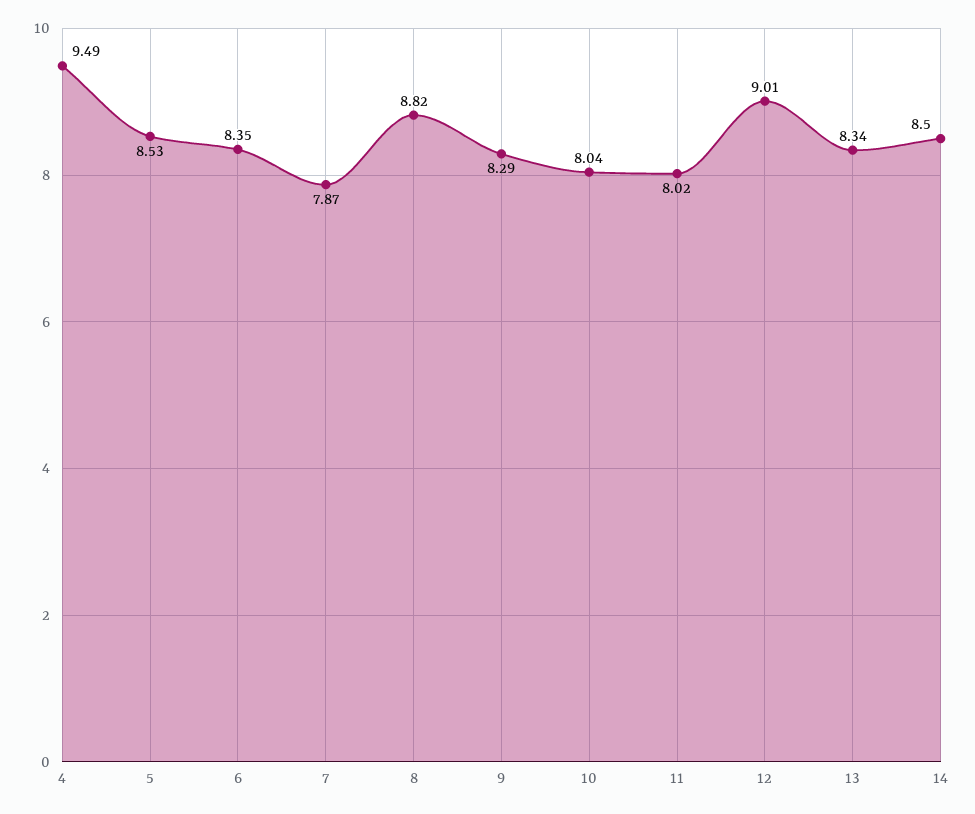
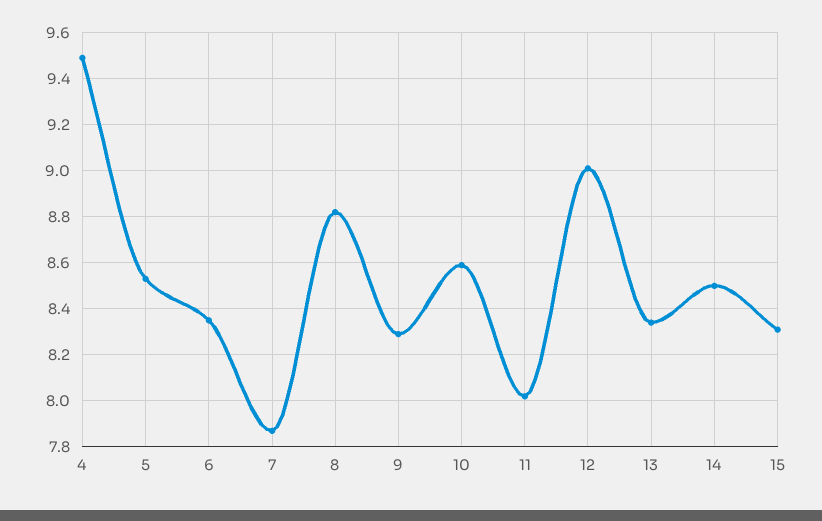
  {
    "4": 9.49,
    "5": 8.53,
    "6": 8.35,
    "7": 7.87,
    "8": 8.82,
    "9": 8.29,
-   "10": 8.04,
+   "10": 8.6,
    "11": 8.02,
    "12": 9.01,
    "13": 8.34,
-   "14": 8.5
+   "14": 8.5,
+   "15": 8.3
  }

